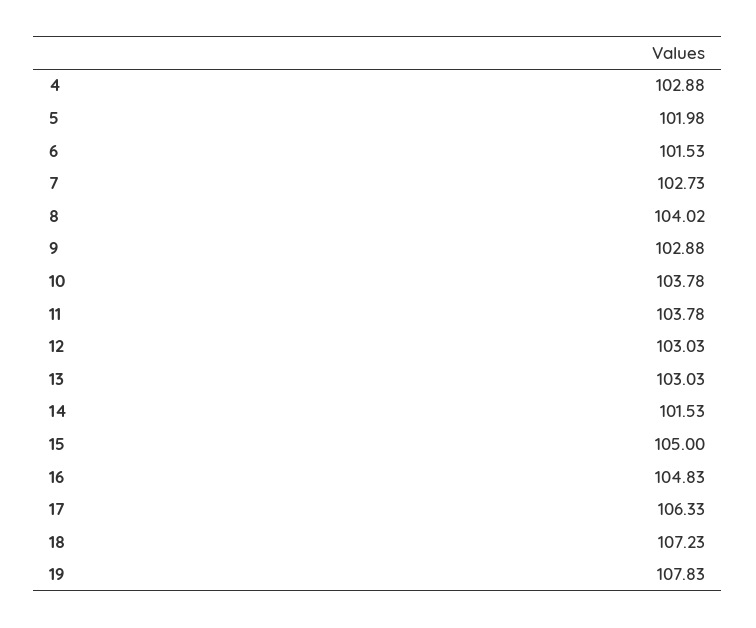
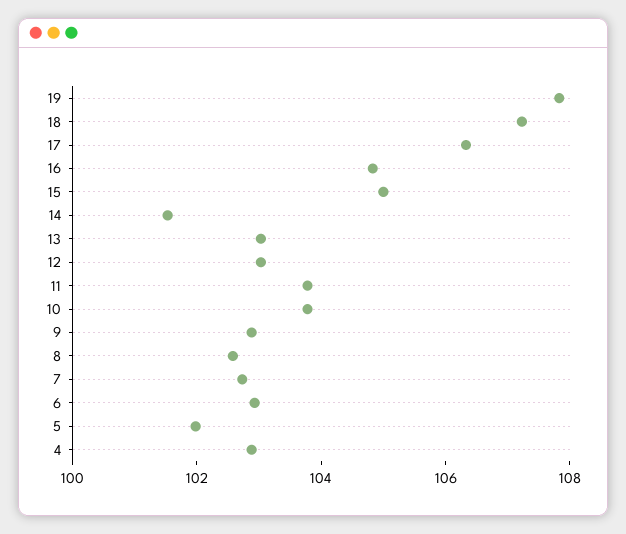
  {
    "4": 102.88,
    "5": 101.98,
-   "6": 101.53,
+   "6": 103,
    "7": 102.73,
-   "8": 104.02,
+   "8": 102.5,
    "9": 102.88,
    "10": 103.78,
    "11": 103.78,
    "12": 103.03,
    "13": 103.03,
    "14": 101.53,
    "15": 105,
    "16": 104.83,
    "17": 106.33,
    "18": 107.23,
    "19": 107.83
  }

